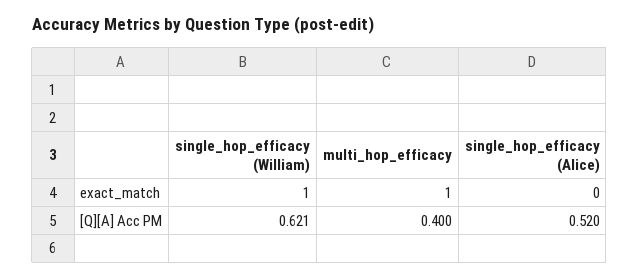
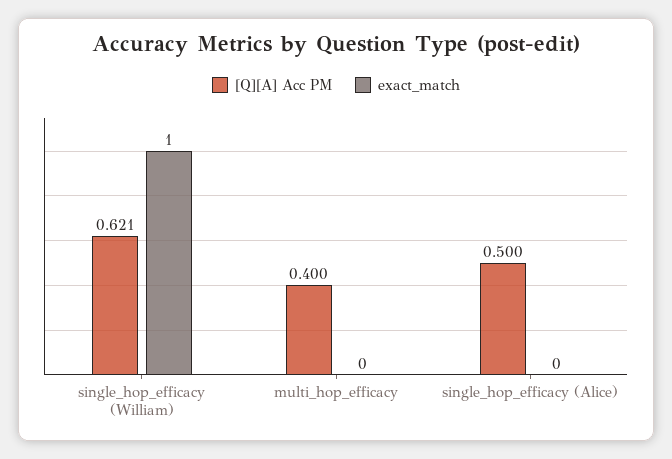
  {
    "exact_match": {
      "single_hop_efficacy (William)": 1,
-     "multi_hop_efficacy": 1,
+     "multi_hop_efficacy": 0,
      "single_hop_efficacy (Alice)": 0
    },
    "[Q][A] Acc PM": {
      "single_hop_efficacy (William)": 0.621,
      "multi_hop_efficacy": 0.4,
-     "single_hop_efficacy (Alice)": 0.52
+     "single_hop_efficacy (Alice)": 0.5
    }
  }

